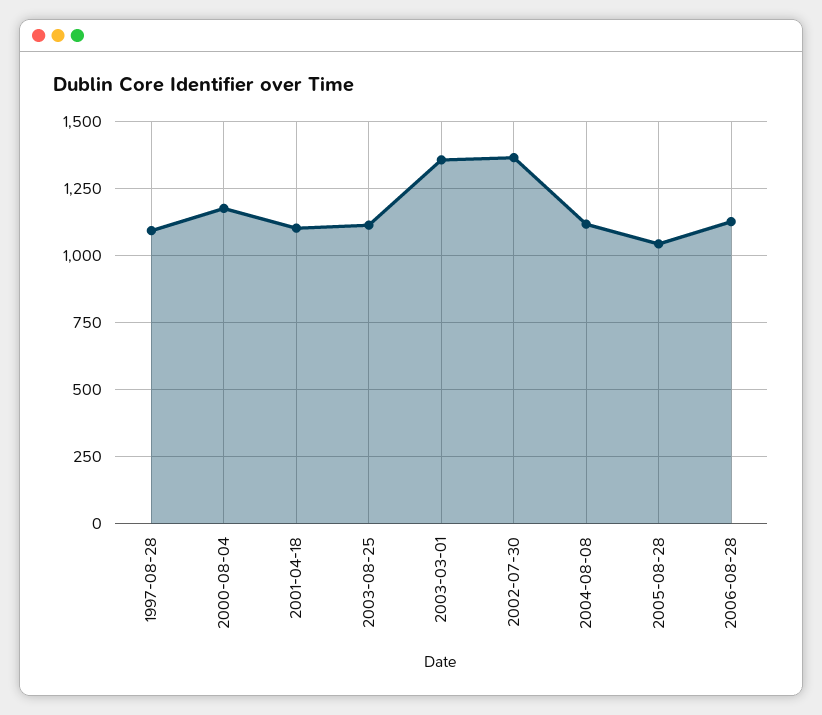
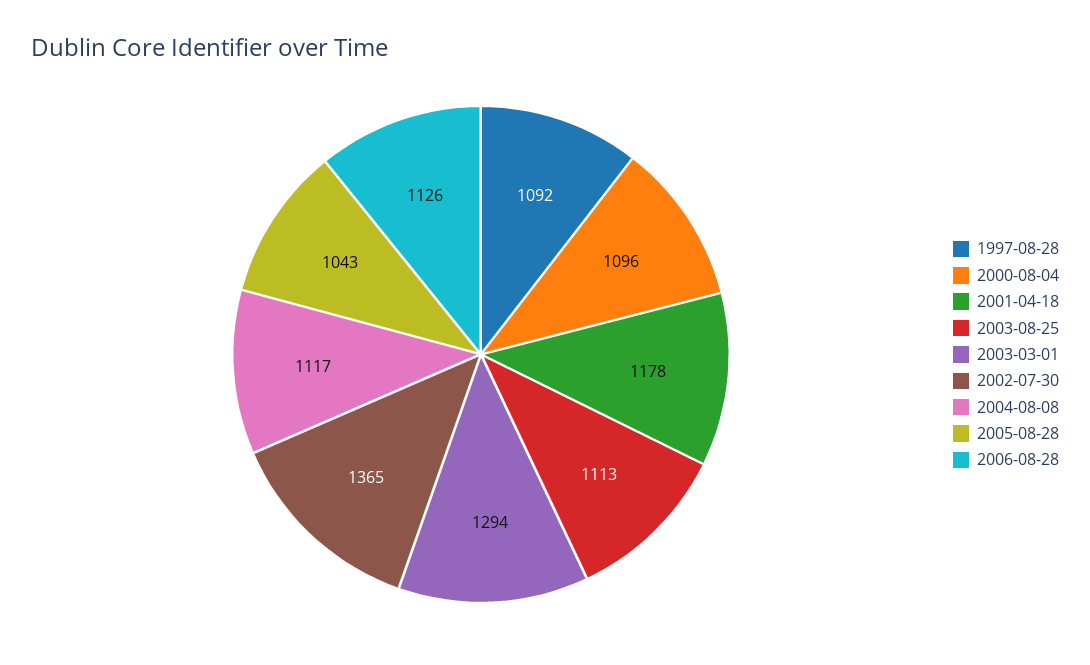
  {
    "1997-08-28": 1092,
-   "2000-08-04": 1175,
+   "2000-08-04": 1096,
-   "2001-04-18": 1100,
+   "2001-04-18": 1178,
    "2003-08-25": 1113,
-   "2003-03-01": 1350,
+   "2003-03-01": 1294,
    "2002-07-30": 1365,
    "2004-08-08": 1117,
    "2005-08-28": 1043,
    "2006-08-28": 1126
  }

